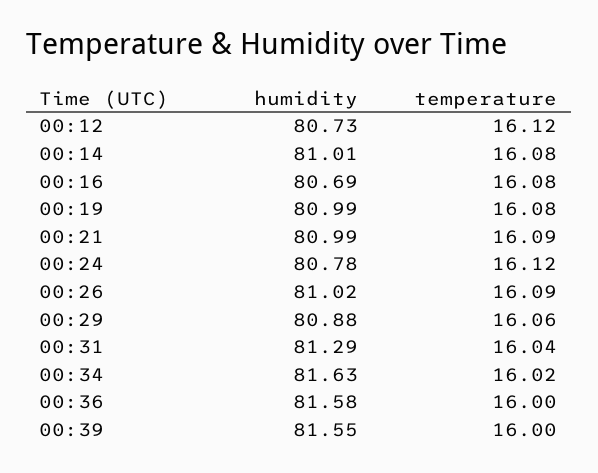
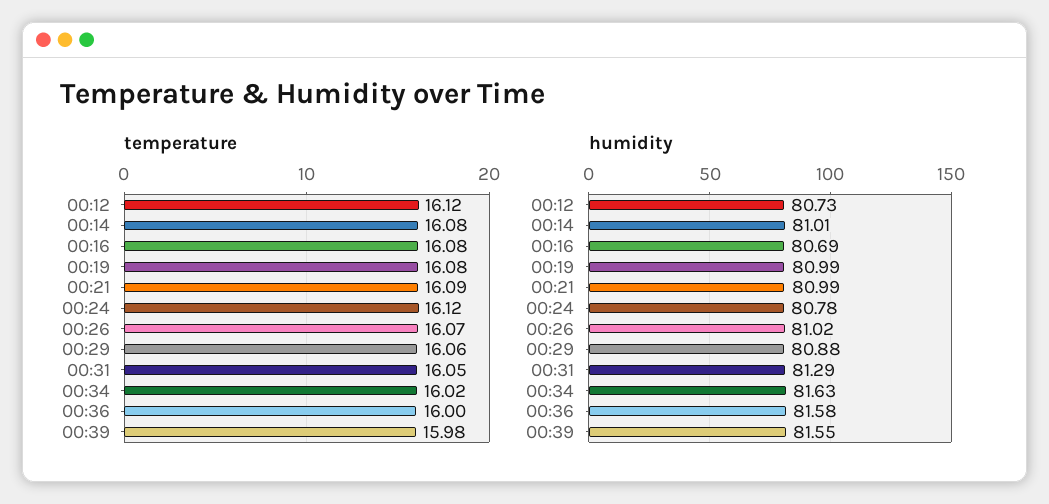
  {
    "humidity": {
      "00:12": 80.73,
      "00:14": 81.01,
      "00:16": 80.69,
      "00:19": 80.99,
      "00:21": 80.99,
      "00:24": 80.78,
      "00:26": 81.02,
      "00:29": 80.88,
      "00:31": 81.29,
      "00:34": 81.63,
      "00:36": 81.58,
      "00:39": 81.55
    },
    "temperature": {
      "00:12": 16.12,
      "00:14": 16.08,
      "00:16": 16.08,
      "00:19": 16.08,
      "00:21": 16.09,
      "00:24": 16.12,
-     "00:26": 16.09,
+     "00:26": 16.07,
      "00:29": 16.06,
-     "00:31": 16.04,
+     "00:31": 16.05,
      "00:34": 16.02,
      "00:36": 16,
-     "00:39": 16
+     "00:39": 15.98
    }
  }

